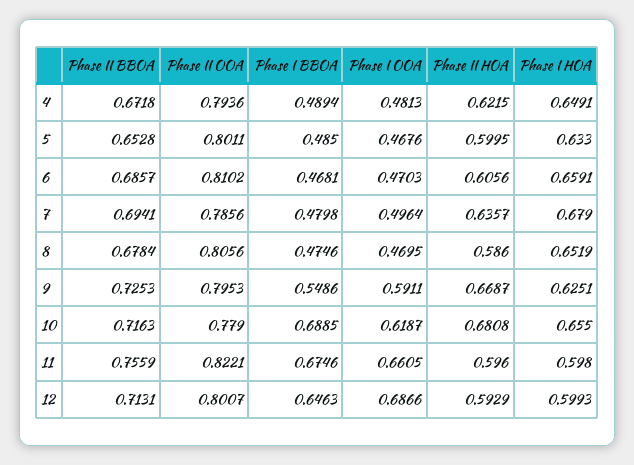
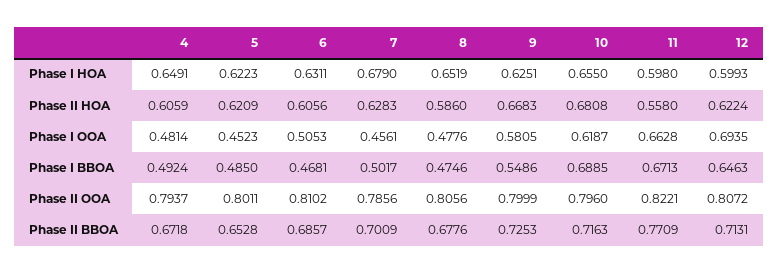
  {
    "Phase II BBOA": {
      "4": 0.6718,
      "5": 0.6528,
      "6": 0.6857,
-     "7": 0.6941,
+     "7": 0.7009,
-     "8": 0.6784,
+     "8": 0.6776,
      "9": 0.7253,
      "10": 0.7163,
-     "11": 0.7559,
+     "11": 0.7709,
      "12": 0.7131
    },
    "Phase II OOA": {
-     "4": 0.7936,
+     "4": 0.7937,
      "5": 0.8011,
      "6": 0.8102,
      "7": 0.7856,
      "8": 0.8056,
-     "9": 0.7953,
+     "9": 0.7999,
-     "10": 0.779,
+     "10": 0.796,
      "11": 0.8221,
-     "12": 0.8007
+     "12": 0.8072
    },
    "Phase I BBOA": {
-     "4": 0.4894,
+     "4": 0.4924,
      "5": 0.485,
      "6": 0.4681,
-     "7": 0.4798,
+     "7": 0.5017,
      "8": 0.4746,
      "9": 0.5486,
      "10": 0.6885,
-     "11": 0.6746,
+     "11": 0.6713,
      "12": 0.6463
    },
    "Phase I OOA": {
-     "4": 0.4813,
+     "4": 0.4814,
-     "5": 0.4676,
+     "5": 0.4523,
-     "6": 0.4703,
+     "6": 0.5053,
-     "7": 0.4964,
+     "7": 0.4561,
-     "8": 0.4695,
+     "8": 0.4776,
-     "9": 0.5911,
+     "9": 0.5805,
      "10": 0.6187,
-     "11": 0.6605,
+     "11": 0.6628,
-     "12": 0.6866
+     "12": 0.6935
    },
    "Phase II HOA": {
-     "4": 0.6215,
+     "4": 0.6059,
-     "5": 0.5995,
+     "5": 0.6209,
      "6": 0.6056,
-     "7": 0.6357,
+     "7": 0.6283,
      "8": 0.586,
-     "9": 0.6687,
+     "9": 0.6683,
      "10": 0.6808,
-     "11": 0.596,
+     "11": 0.558,
-     "12": 0.5929
+     "12": 0.6224
    },
    "Phase I HOA": {
      "4": 0.6491,
-     "5": 0.633,
+     "5": 0.6223,
-     "6": 0.6591,
+     "6": 0.6311,
      "7": 0.679,
      "8": 0.6519,
      "9": 0.6251,
      "10": 0.655,
      "11": 0.598,
      "12": 0.5993
    }
  }

